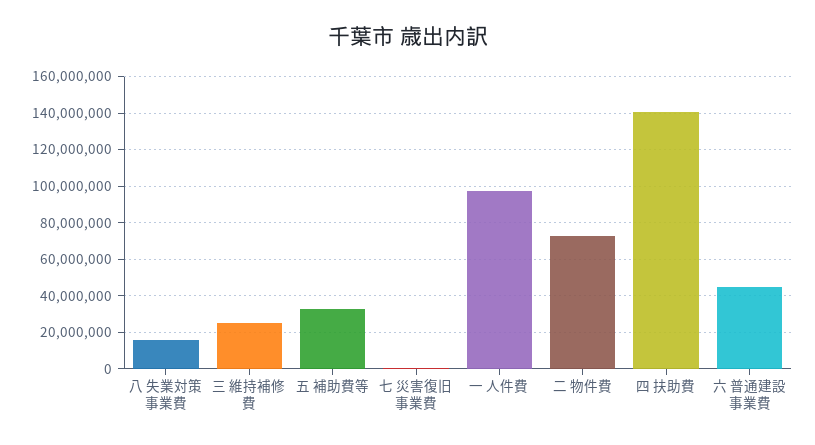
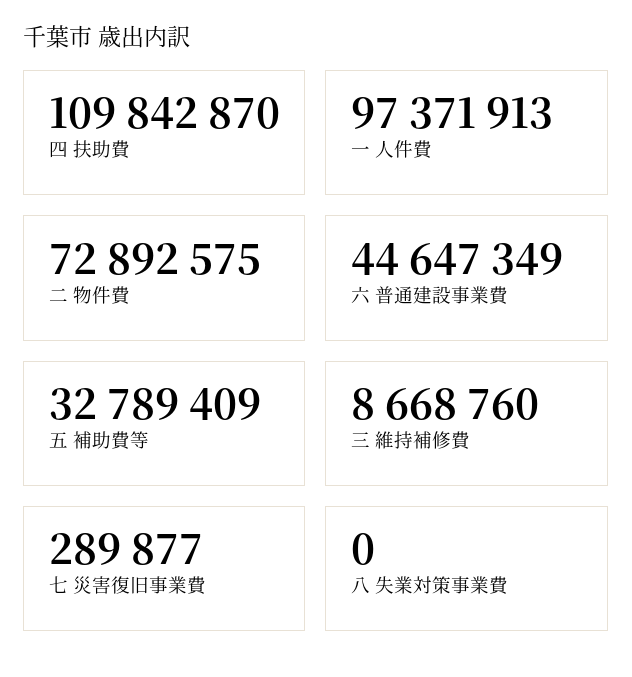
  {
-   "八 失業対策事業費": 15000000,
+   "八 失業対策事業費": 0,
-   "三 維持補修費": 25000000,
+   "三 維持補修費": 8668760,
    "五 補助費等": 32789409,
    "七 災害復旧事業費": 289877,
    "一 人件費": 97371913,
    "二 物件費": 72892575,
-   "四 扶助費": 140000000,
+   "四 扶助費": 109842870,
    "六 普通建設事業費": 44647349
  }

